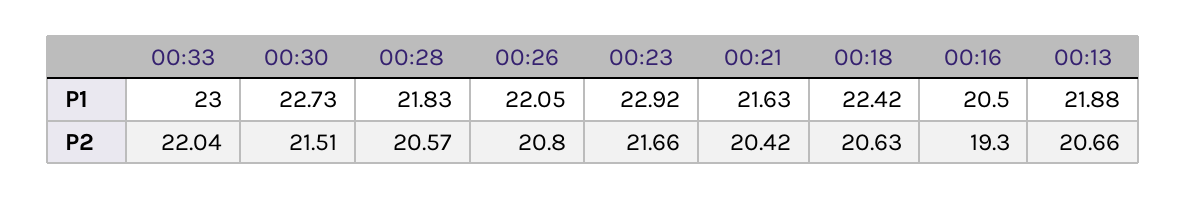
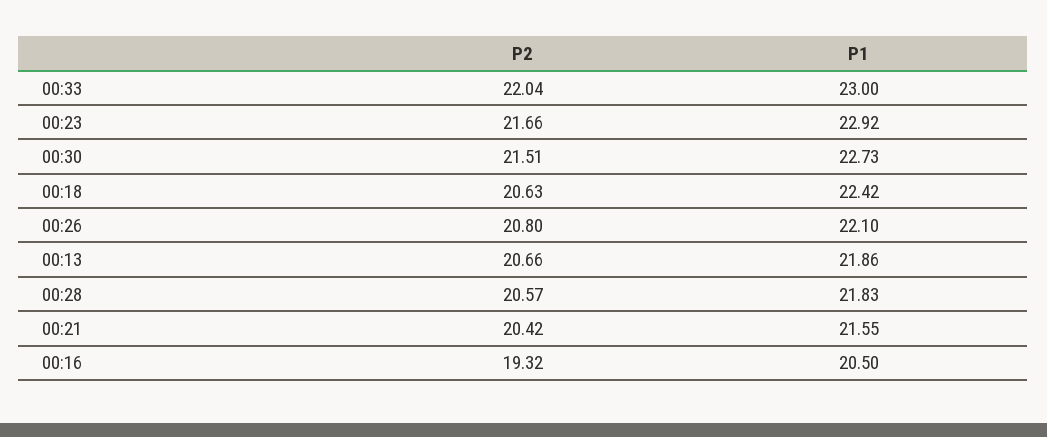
  {
    "00:33": {
      "P1": 23,
      "P2": 22.04
    },
    "00:30": {
      "P1": 22.73,
      "P2": 21.51
    },
    "00:28": {
      "P1": 21.83,
      "P2": 20.57
    },
    "00:26": {
-     "P1": 22.05,
+     "P1": 22.1,
      "P2": 20.8
    },
    "00:23": {
      "P1": 22.92,
      "P2": 21.66
    },
    "00:21": {
-     "P1": 21.63,
+     "P1": 21.55,
      "P2": 20.42
    },
    "00:18": {
      "P1": 22.42,
      "P2": 20.63
    },
    "00:16": {
      "P1": 20.5,
-     "P2": 19.3
+     "P2": 19.32
    },
    "00:13": {
-     "P1": 21.88,
+     "P1": 21.86,
      "P2": 20.66
    }
  }

